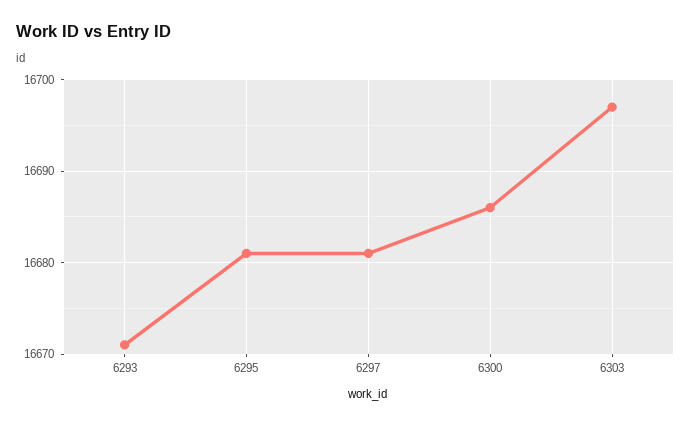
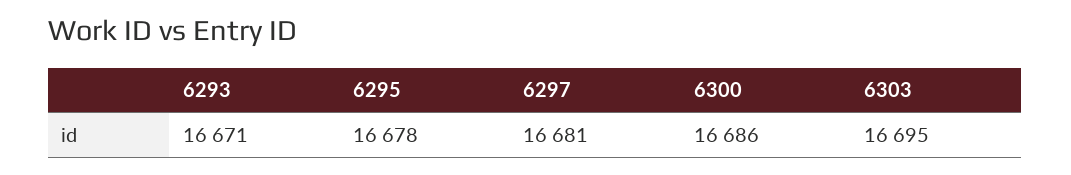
  {
    "6293": 16671,
-   "6295": 16681,
+   "6295": 16678,
    "6297": 16681,
    "6300": 16686,
-   "6303": 16697
+   "6303": 16695
  }

